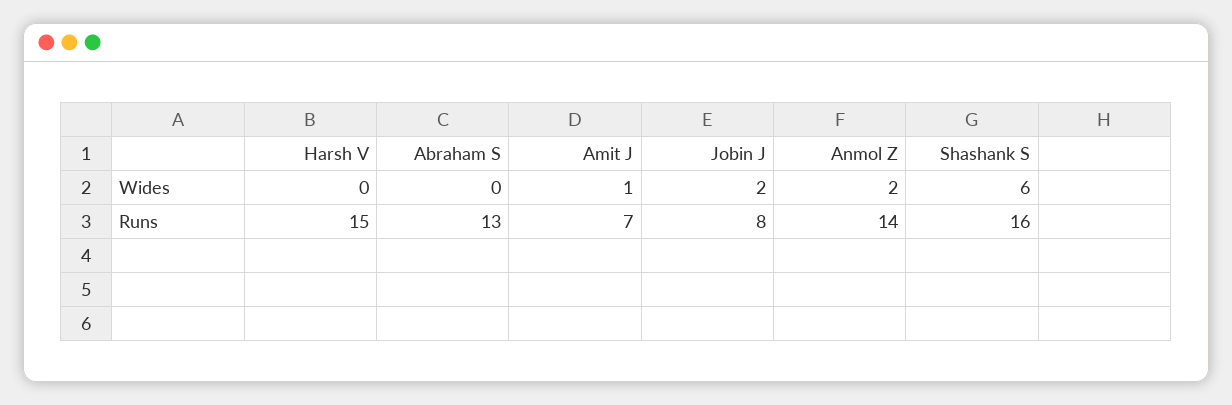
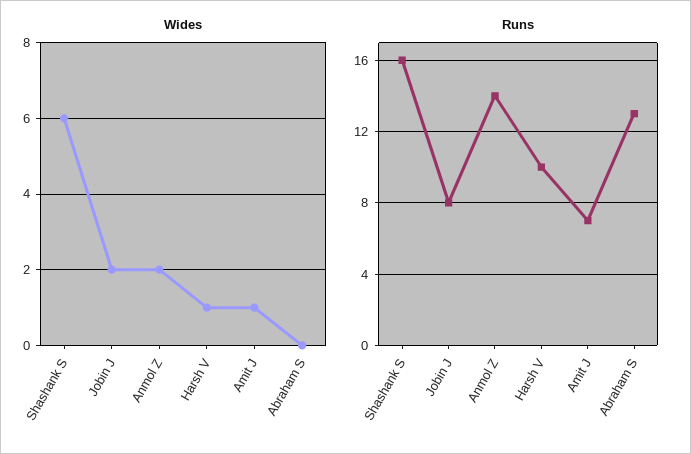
  {
    "Wides": {
-     "Harsh V": 0,
+     "Harsh V": 1,
      "Abraham S": 0,
      "Amit J": 1,
      "Jobin J": 2,
      "Anmol Z": 2,
      "Shashank S": 6
    },
    "Runs": {
-     "Harsh V": 15,
+     "Harsh V": 10,
      "Abraham S": 13,
      "Amit J": 7,
      "Jobin J": 8,
      "Anmol Z": 14,
      "Shashank S": 16
    }
  }

